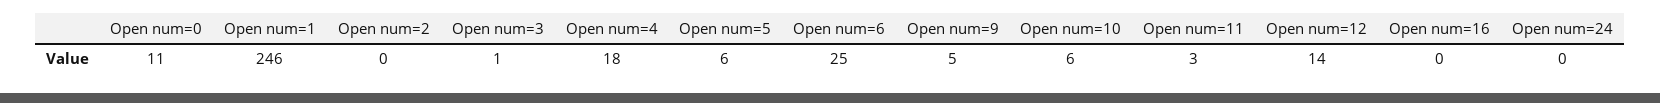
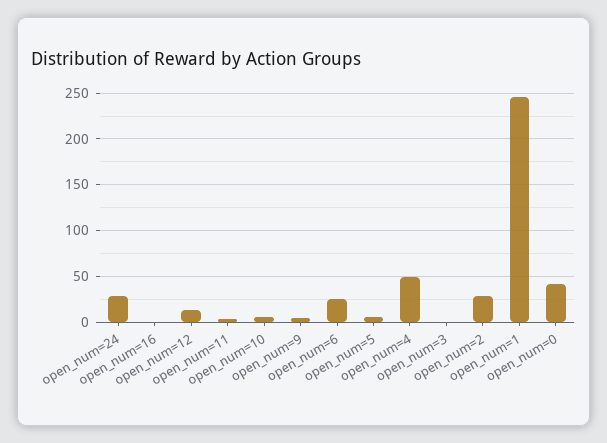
  {
-   "Open num=0": 11,
+   "Open num=0": 40,
    "Open num=1": 246,
-   "Open num=2": 0,
+   "Open num=2": 30,
    "Open num=3": 1,
-   "Open num=4": 18,
+   "Open num=4": 50,
    "Open num=5": 6,
    "Open num=6": 25,
    "Open num=9": 5,
    "Open num=10": 6,
    "Open num=11": 3,
    "Open num=12": 14,
    "Open num=16": 0,
-   "Open num=24": 0
+   "Open num=24": 30
  }

